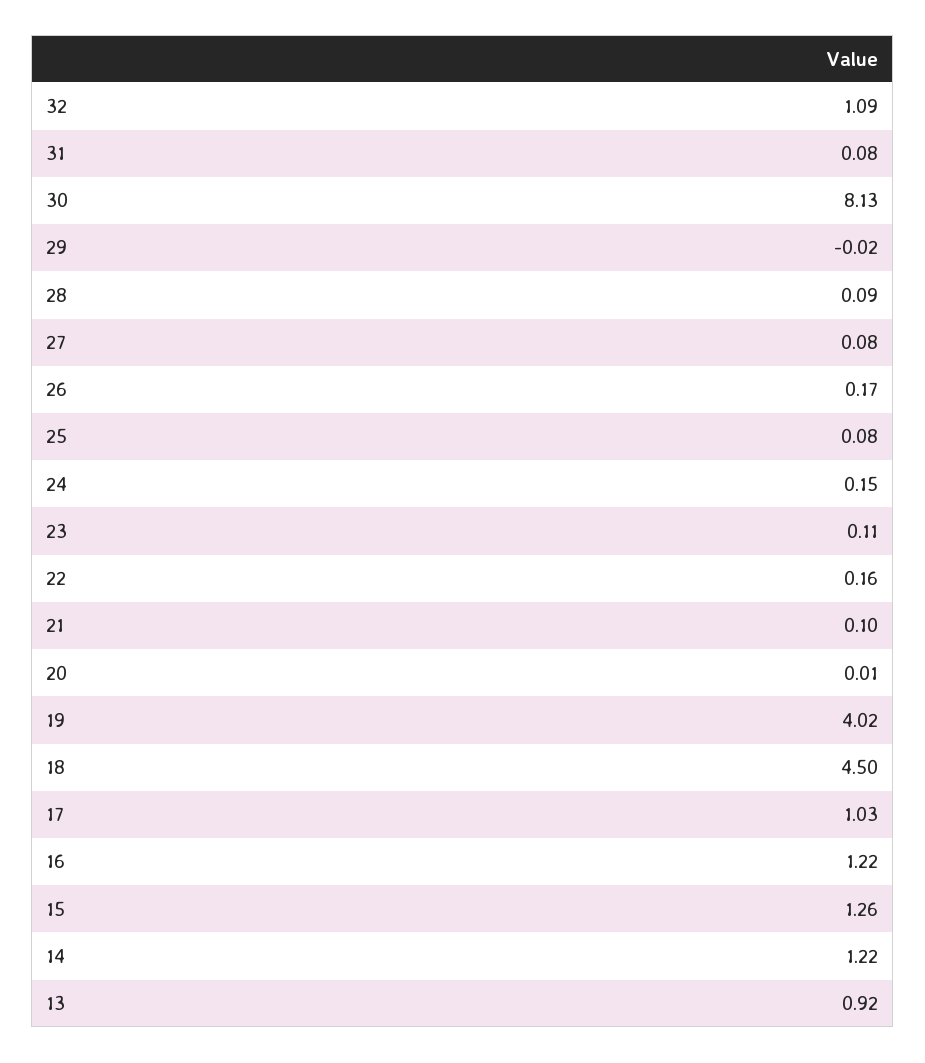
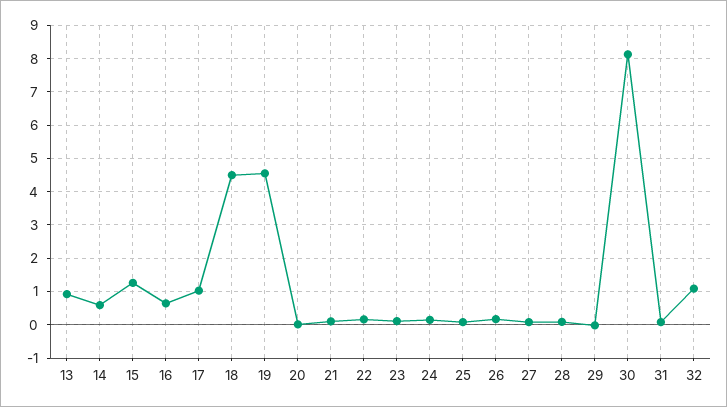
  {
    "32": 1.09,
    "31": 0.08,
    "30": 8.13,
    "29": -0.02,
    "28": 0.09,
    "27": 0.08,
    "26": 0.17,
    "25": 0.08,
    "24": 0.15,
    "23": 0.11,
    "22": 0.16,
    "21": 0.1,
    "20": 0.01,
-   "19": 4.02,
+   "19": 4.6,
    "18": 4.5,
    "17": 1.03,
-   "16": 1.22,
+   "16": 0.6,
    "15": 1.26,
-   "14": 1.22,
+   "14": 0.6,
    "13": 0.92
  }

